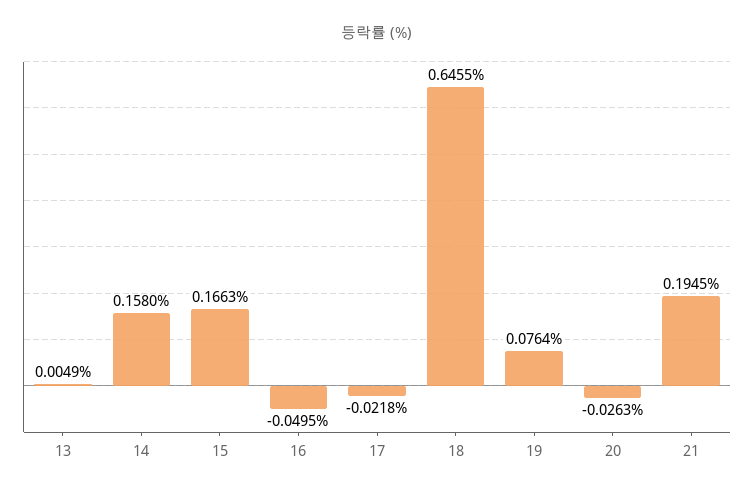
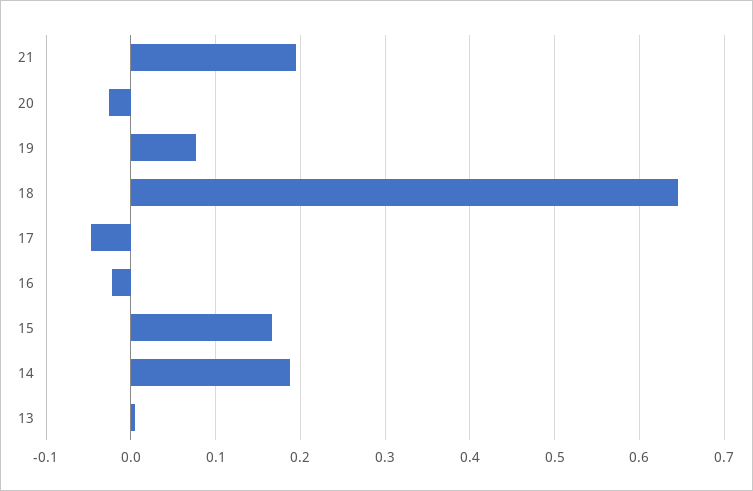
  {
    "13": 0.0049,
-   "14": 0.158,
+   "14": 0.19,
    "15": 0.1663,
-   "16": -0.0495,
+   "16": -0.02,
-   "17": -0.0218,
+   "17": -0.05,
    "18": 0.6455,
    "19": 0.0764,
    "20": -0.0263,
    "21": 0.1945
  }

